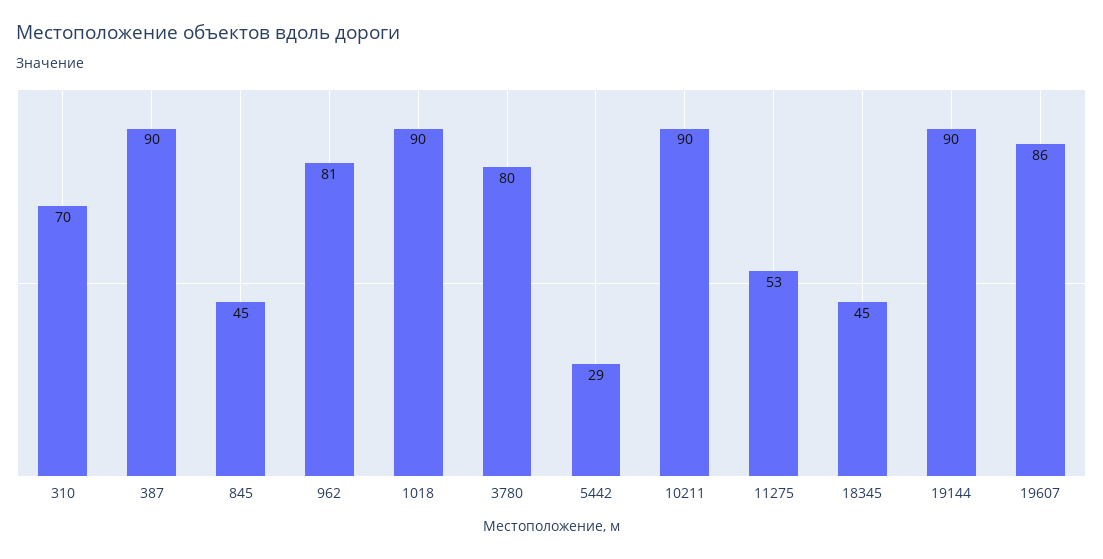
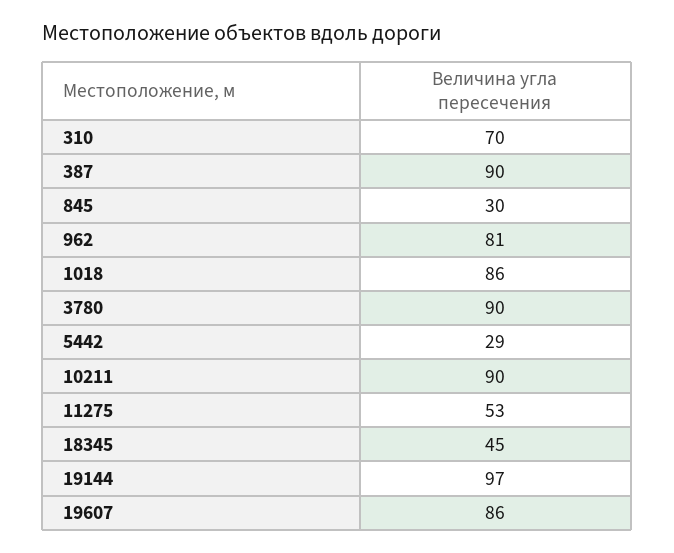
  {
    "310": 70,
    "387": 90,
-   "845": 45,
+   "845": 30,
    "962": 81,
-   "1018": 90,
+   "1018": 86,
-   "3780": 80,
+   "3780": 90,
    "5442": 29,
    "10211": 90,
    "11275": 53,
    "18345": 45,
-   "19144": 90,
+   "19144": 97,
    "19607": 86
  }

